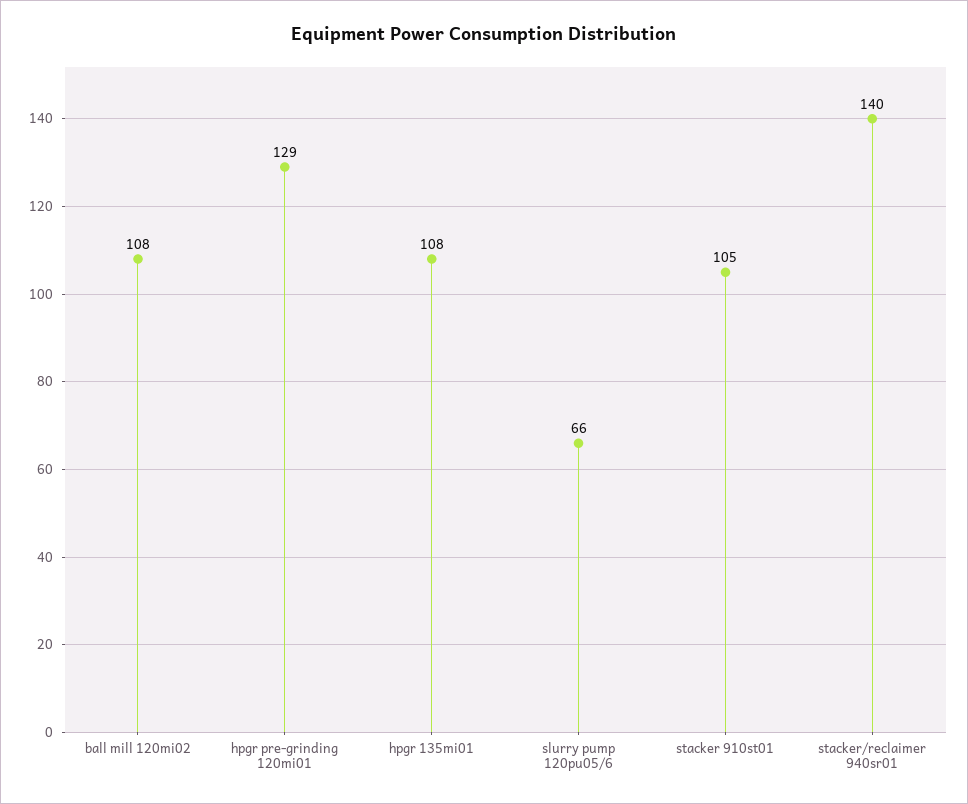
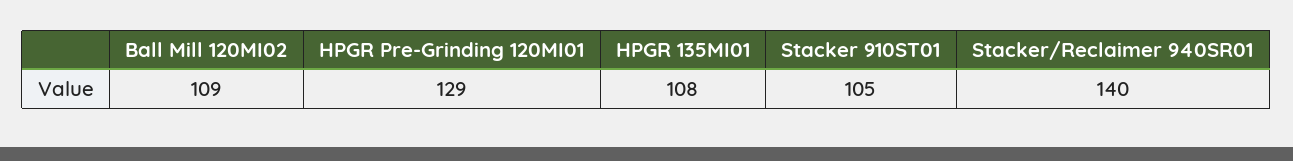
  {
-   "ball mill 120mi02": 108,
+   "ball mill 120mi02": 109,
    "hpgr pre-grinding 120mi01": 129,
    "hpgr 135mi01": 108,
-   "slurry pump 120pu05/6": 66,
    "stacker 910st01": 105,
    "stacker/reclaimer 940sr01": 140
  }

